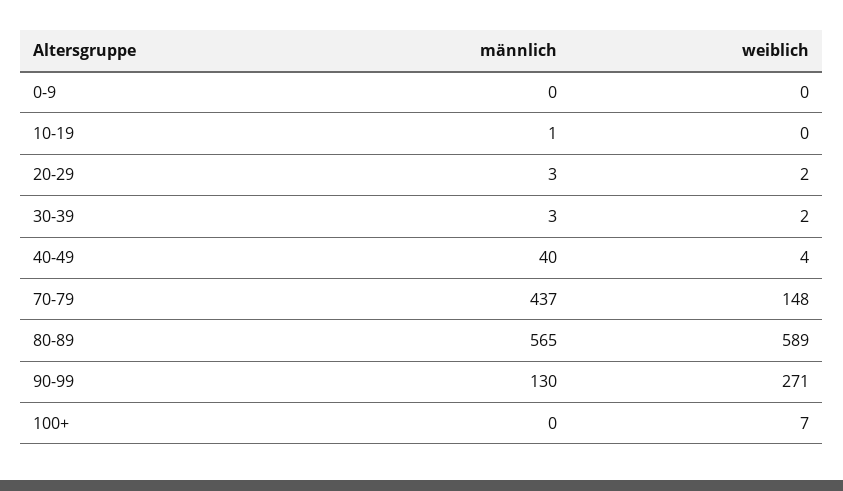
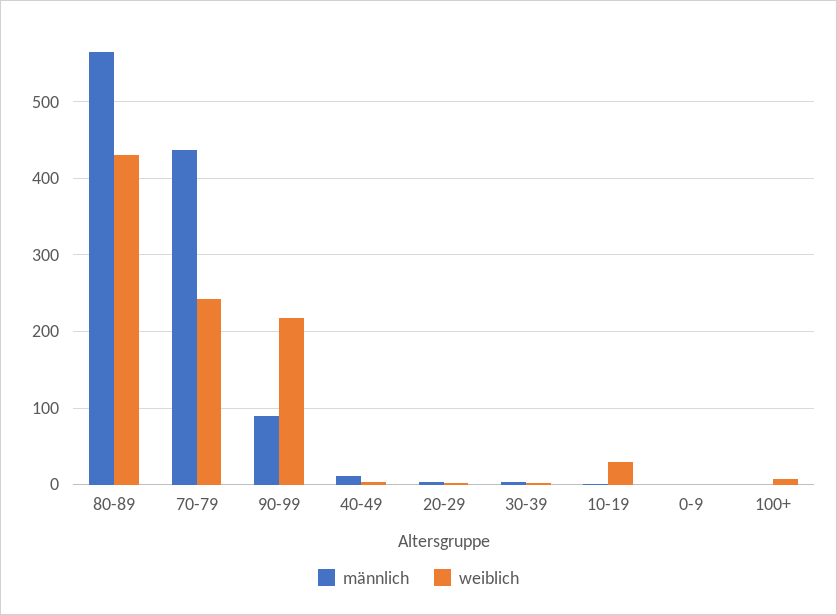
  {
    "männlich": {
      "0-9": 0,
      "10-19": 1,
      "20-29": 3,
      "30-39": 3,
-     "40-49": 40,
+     "40-49": 10,
      "70-79": 437,
      "80-89": 565,
-     "90-99": 130,
+     "90-99": 90,
      "100+": 0
    },
    "weiblich": {
      "0-9": 0,
-     "10-19": 0,
+     "10-19": 30,
      "20-29": 2,
      "30-39": 2,
      "40-49": 4,
-     "70-79": 148,
+     "70-79": 240,
-     "80-89": 589,
+     "80-89": 430,
-     "90-99": 271,
+     "90-99": 220,
      "100+": 7
    }
  }

